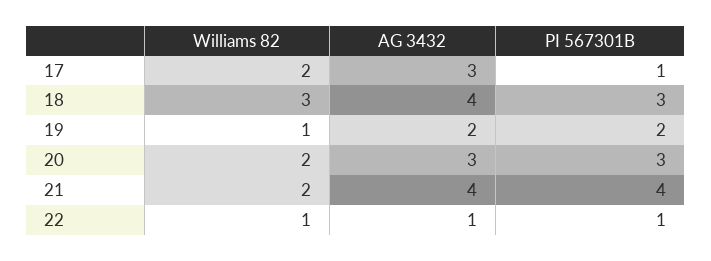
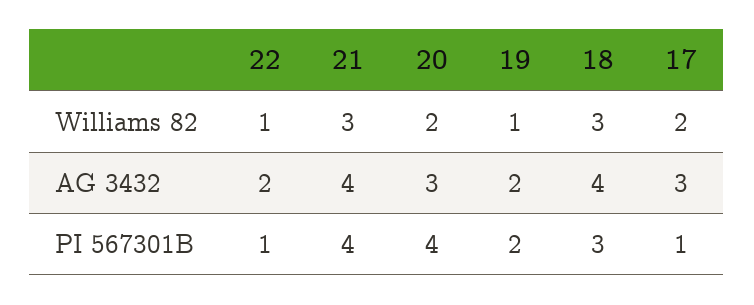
  {
    "Williams 82": {
      "17": 2,
      "18": 3,
      "19": 1,
      "20": 2,
-     "21": 2,
+     "21": 3,
      "22": 1
    },
    "AG 3432": {
      "17": 3,
      "18": 4,
      "19": 2,
      "20": 3,
      "21": 4,
-     "22": 1
+     "22": 2
    },
    "PI 567301B": {
      "17": 1,
      "18": 3,
      "19": 2,
-     "20": 3,
+     "20": 4,
      "21": 4,
      "22": 1
    }
  }

